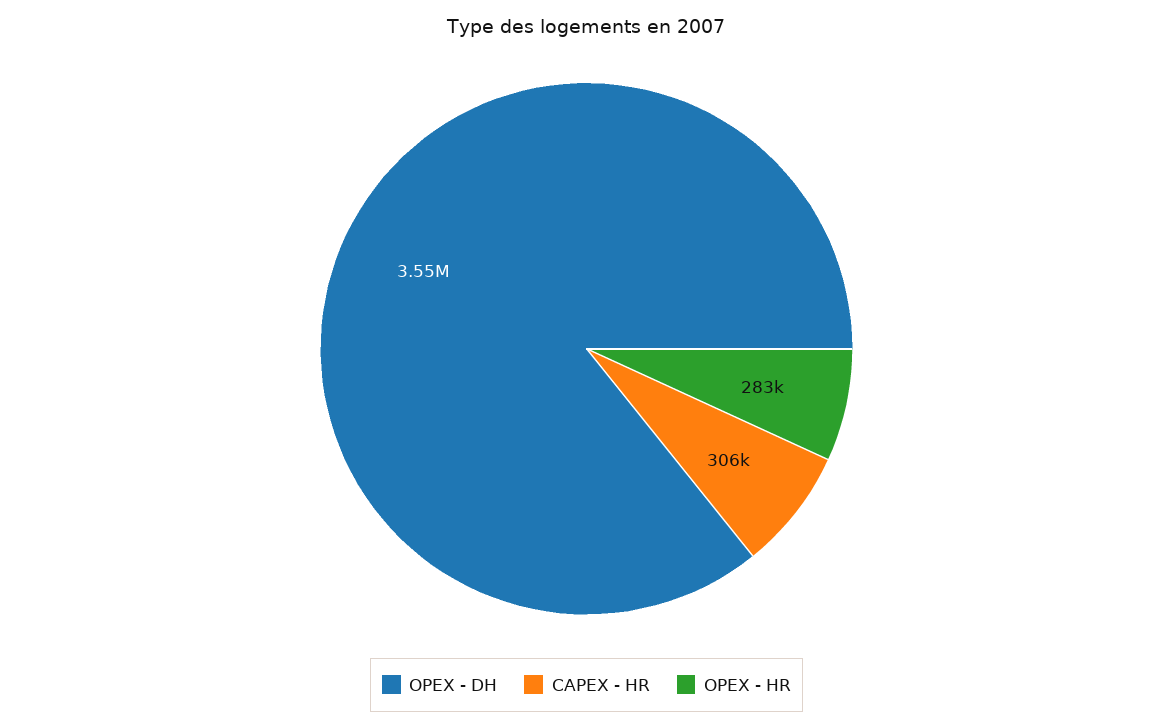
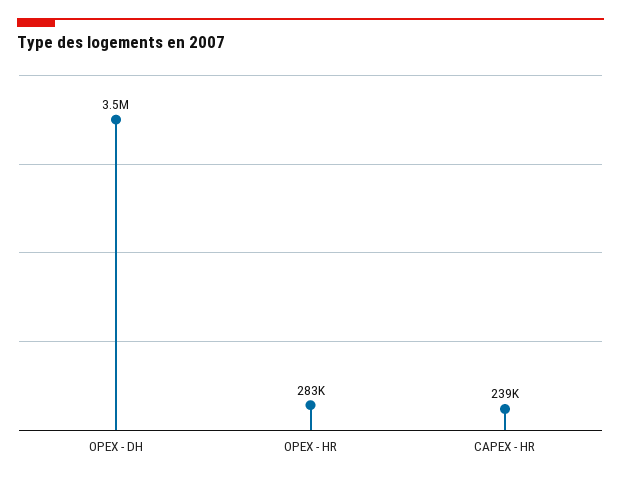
  {
    "OPEX - DH": 3550000,
-   "CAPEX - HR": 306000,
+   "CAPEX - HR": 239000,
    "OPEX - HR": 283000
  }

